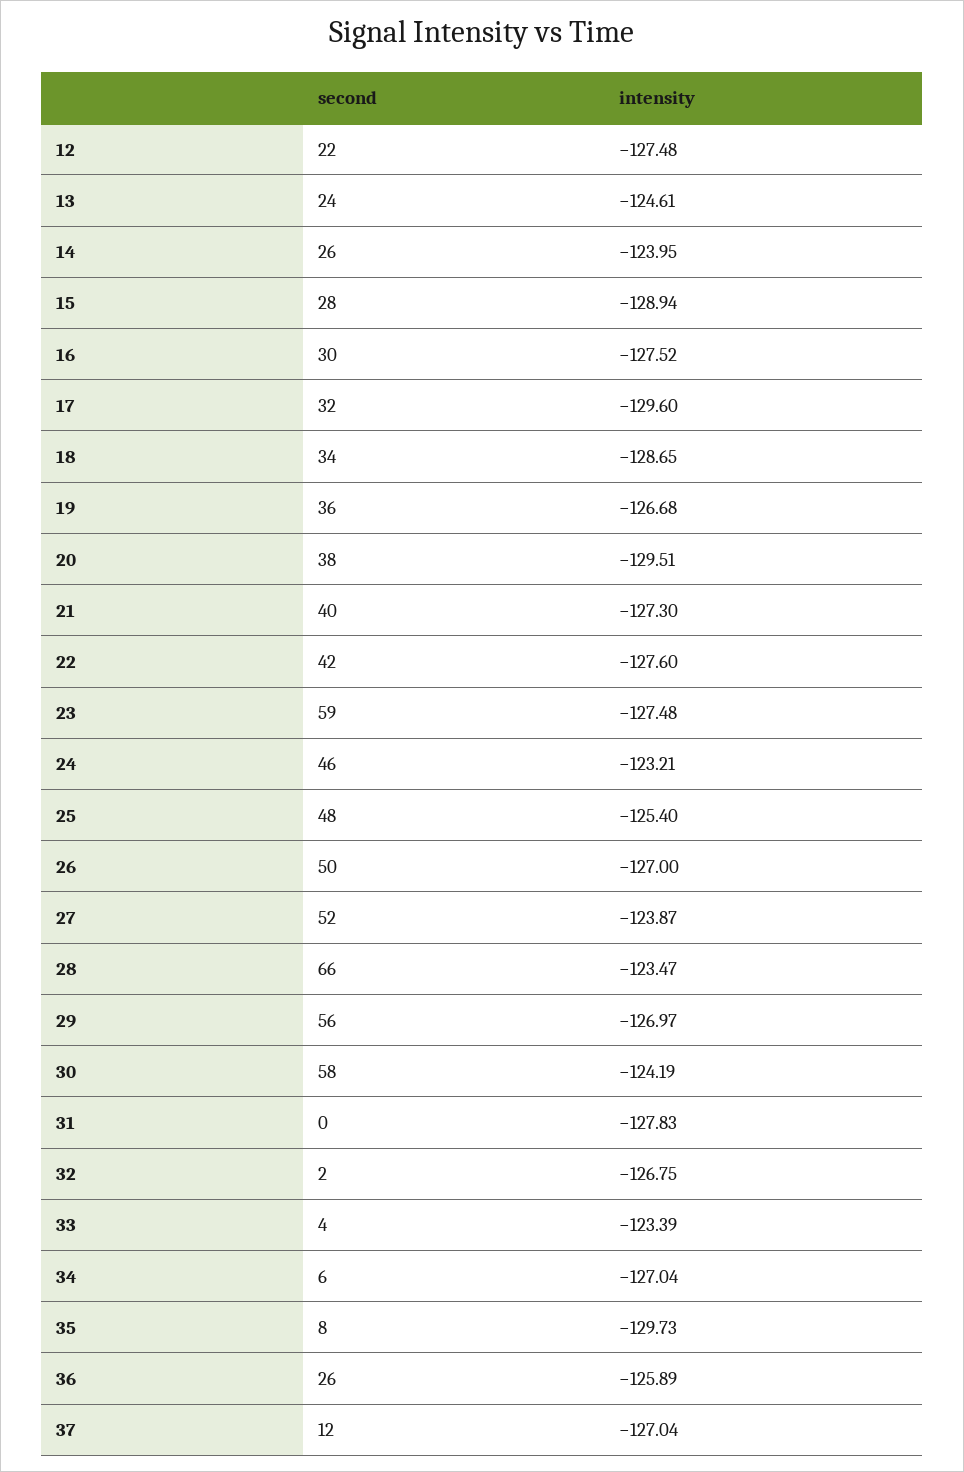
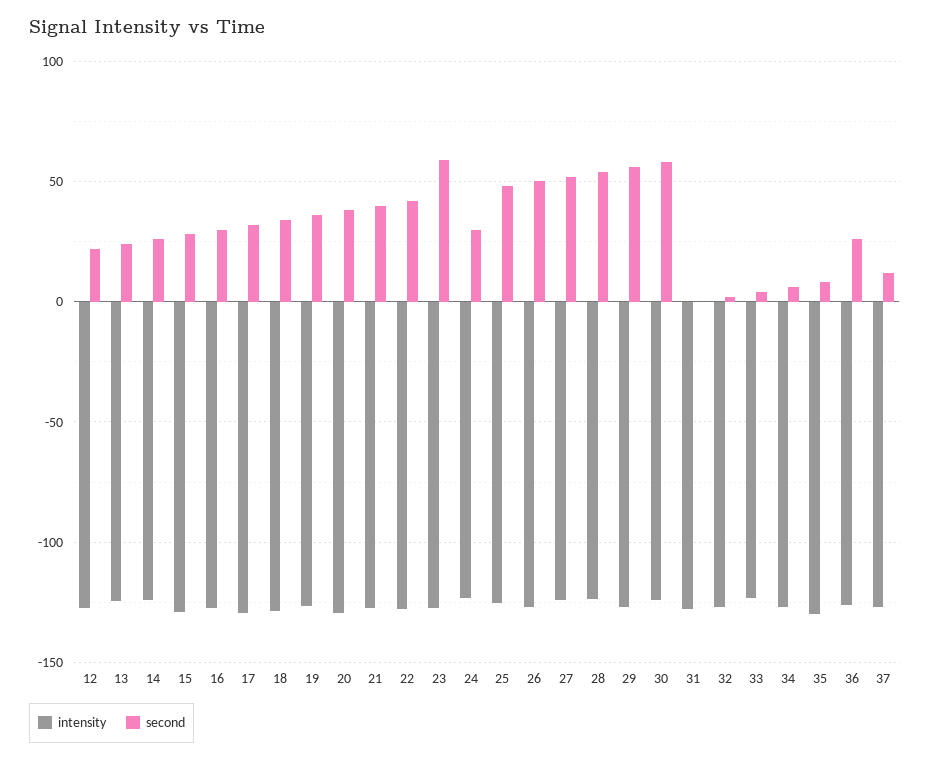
  {
    "second": {
      "12": 22,
      "13": 24,
      "14": 26,
      "15": 28,
      "16": 30,
      "17": 32,
      "18": 34,
      "19": 36,
      "20": 38,
      "21": 40,
      "22": 42,
      "23": 59,
-     "24": 46,
+     "24": 30,
      "25": 48,
      "26": 50,
      "27": 52,
-     "28": 66,
+     "28": 55,
      "29": 56,
      "30": 58,
      "31": 0,
      "32": 2,
      "33": 4,
      "34": 6,
      "35": 8,
      "36": 26,
      "37": 12
    },
    "intensity": {
      "12": -127.48,
      "13": -124.61,
      "14": -123.95,
      "15": -128.94,
      "16": -127.52,
      "17": -129.6,
      "18": -128.65,
      "19": -126.68,
      "20": -129.51,
      "21": -127.3,
      "22": -127.6,
      "23": -127.48,
      "24": -123.21,
      "25": -125.4,
      "26": -127,
      "27": -123.87,
      "28": -123.47,
      "29": -126.97,
      "30": -124.19,
      "31": -127.83,
      "32": -126.75,
      "33": -123.39,
      "34": -127.04,
      "35": -129.73,
      "36": -125.89,
      "37": -127.04
    }
  }

